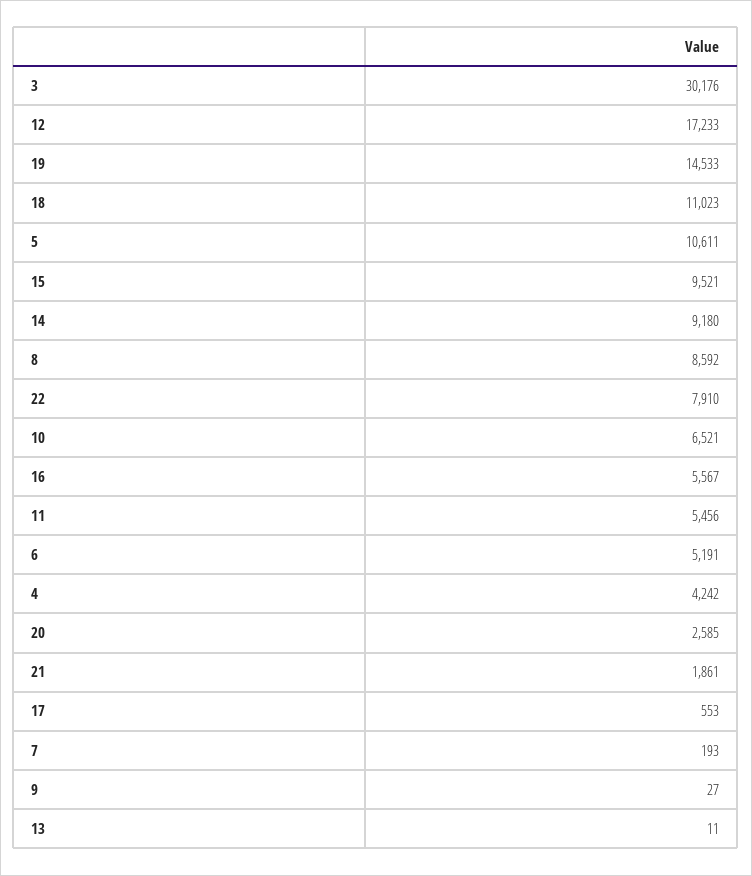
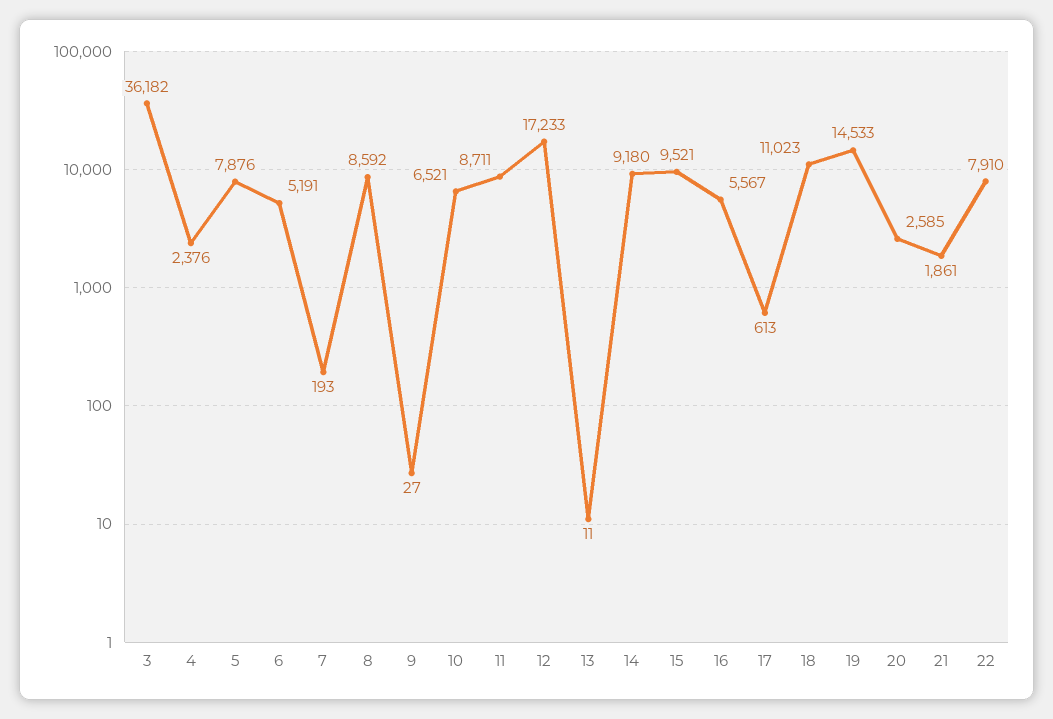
  {
-   "3": 30176,
+   "3": 36182,
    "12": 17233,
    "19": 14533,
    "18": 11023,
-   "5": 10611,
+   "5": 7876,
    "15": 9521,
    "14": 9180,
    "8": 8592,
    "22": 7910,
    "10": 6521,
    "16": 5567,
-   "11": 5456,
+   "11": 8711,
    "6": 5191,
-   "4": 4242,
+   "4": 2376,
    "20": 2585,
    "21": 1861,
-   "17": 553,
+   "17": 613,
    "7": 193,
    "9": 27,
    "13": 11
  }

